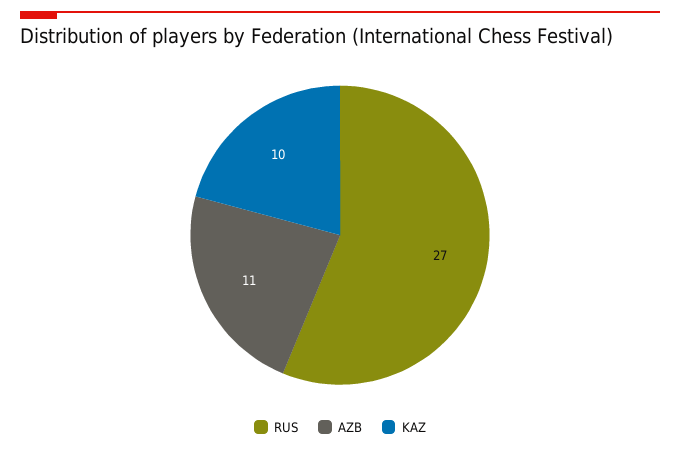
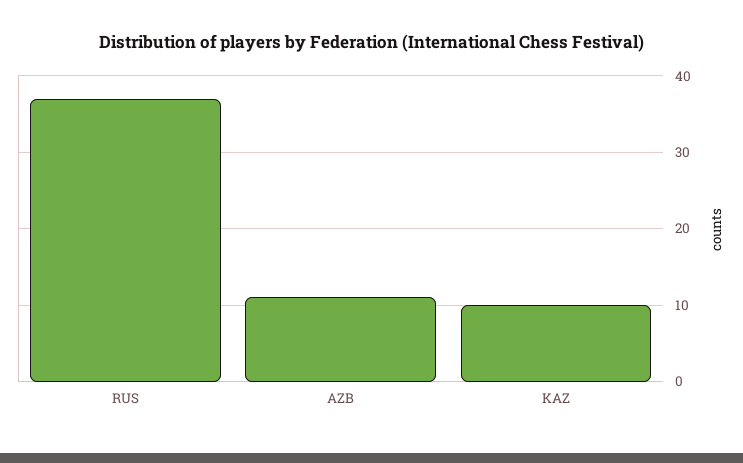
  {
-   "RUS": 27,
+   "RUS": 37,
    "AZB": 11,
    "KAZ": 10
  }

